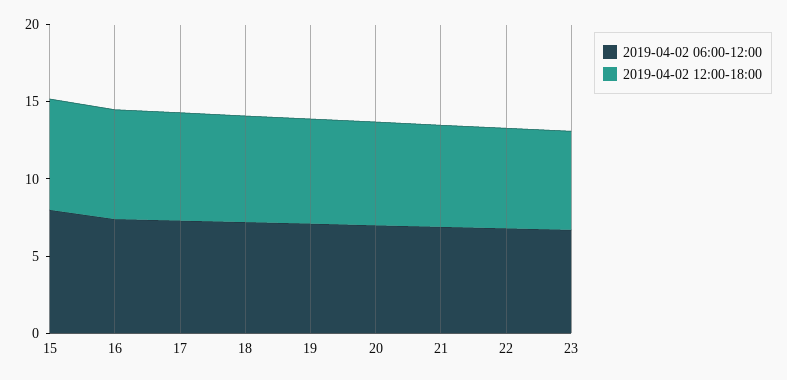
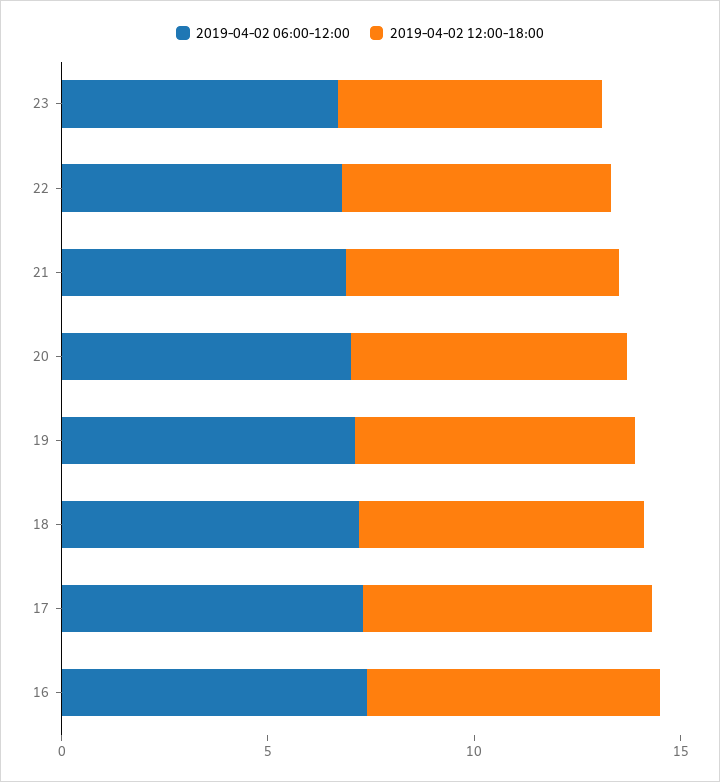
  {
    "2019-04-02 06:00-12:00": {
-     "15": 8,
      "16": 7,
      "17": 7,
      "18": 7,
      "19": 7,
      "20": 7,
      "21": 7,
      "22": 7,
      "23": 7
    },
    "2019-04-02 12:00-18:00": {
-     "15": 7,
      "16": 7,
      "17": 7,
      "18": 7,
      "19": 7,
      "20": 7,
      "21": 7,
      "22": 7,
      "23": 6
    }
  }

